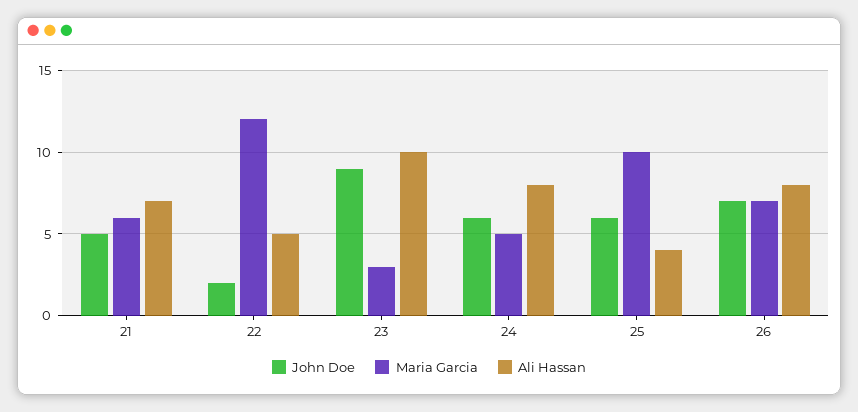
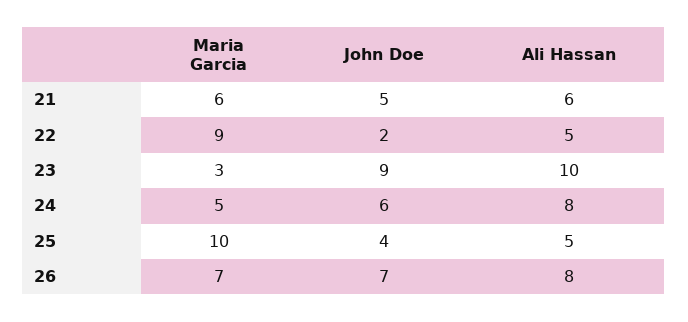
  {
    "John Doe": {
      "21": 5,
      "22": 2,
      "23": 9,
      "24": 6,
-     "25": 6,
+     "25": 4,
      "26": 7
    },
    "Maria Garcia": {
      "21": 6,
-     "22": 12,
+     "22": 9,
      "23": 3,
      "24": 5,
      "25": 10,
      "26": 7
    },
    "Ali Hassan": {
-     "21": 7,
+     "21": 6,
      "22": 5,
      "23": 10,
      "24": 8,
-     "25": 4,
+     "25": 5,
      "26": 8
    }
  }

